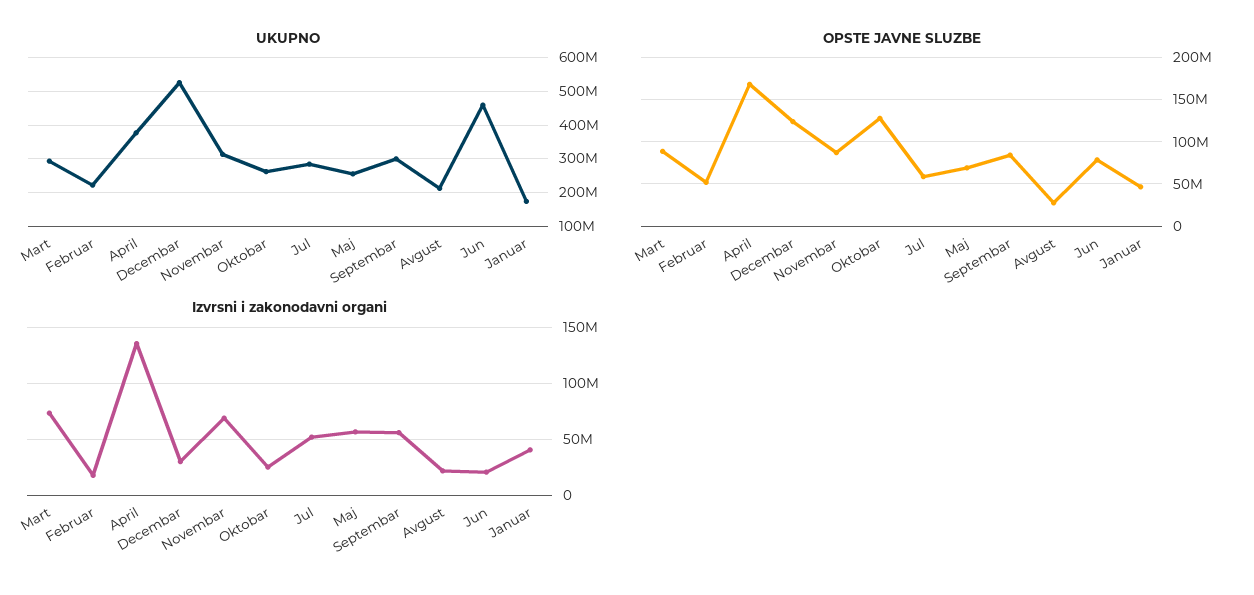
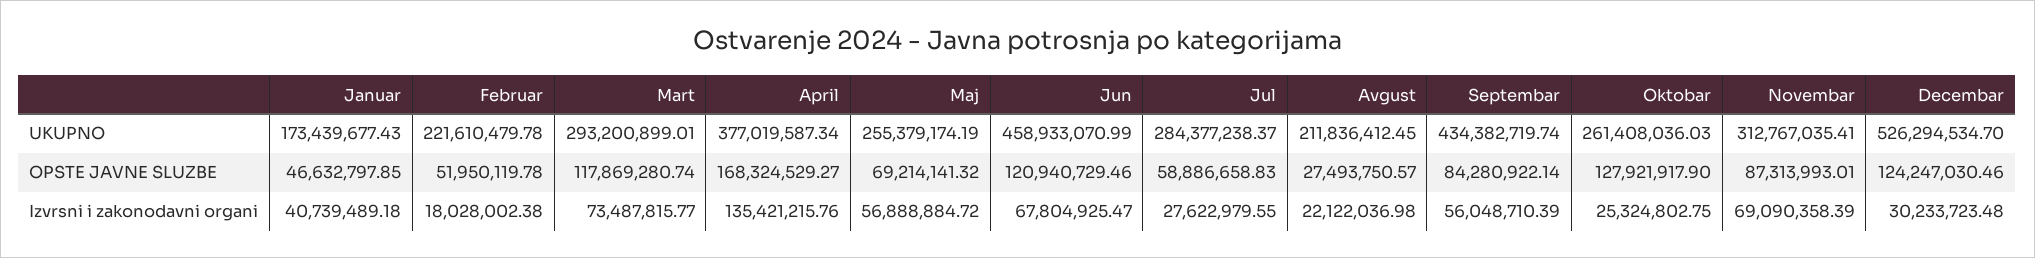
  {
    "UKUPNO": {
      "Mart": 293200899.01,
      "Februar": 221610479.78,
      "April": 377019587.34,
      "Decembar": 526294534.7,
      "Novembar": 312767035.41,
      "Oktobar": 261408036.03,
      "Jul": 284377238.37,
      "Maj": 255379174.19,
-     "Septembar": 300000000,
+     "Septembar": 434382719.74,
      "Avgust": 211836412.45,
      "Jun": 458933070.99,
      "Januar": 173439677.43
    },
    "OPSTE JAVNE SLUZBE": {
-     "Mart": 90000000,
+     "Mart": 117869280.74,
      "Februar": 51950119.78,
      "April": 168324529.27,
      "Decembar": 124247030.46,
      "Novembar": 87313993.01,
      "Oktobar": 127921917.9,
      "Jul": 58886658.83,
      "Maj": 69214141.32,
      "Septembar": 84280922.14,
      "Avgust": 27493750.57,
-     "Jun": 80000000,
+     "Jun": 120940729.46,
      "Januar": 46632797.85
    },
    "Izvrsni i zakonodavni organi": {
      "Mart": 73487815.77,
      "Februar": 18028002.38,
      "April": 135421215.76,
      "Decembar": 30233723.48,
      "Novembar": 69090358.39,
      "Oktobar": 25324802.75,
-     "Jul": 50000000,
+     "Jul": 27622979.55,
      "Maj": 56888884.72,
      "Septembar": 56048710.39,
      "Avgust": 22122036.98,
-     "Jun": 20000000,
+     "Jun": 67804925.47,
      "Januar": 40739489.18
    }
  }

